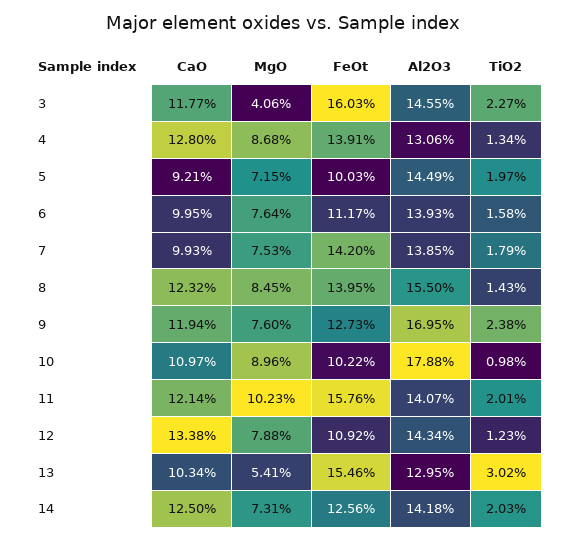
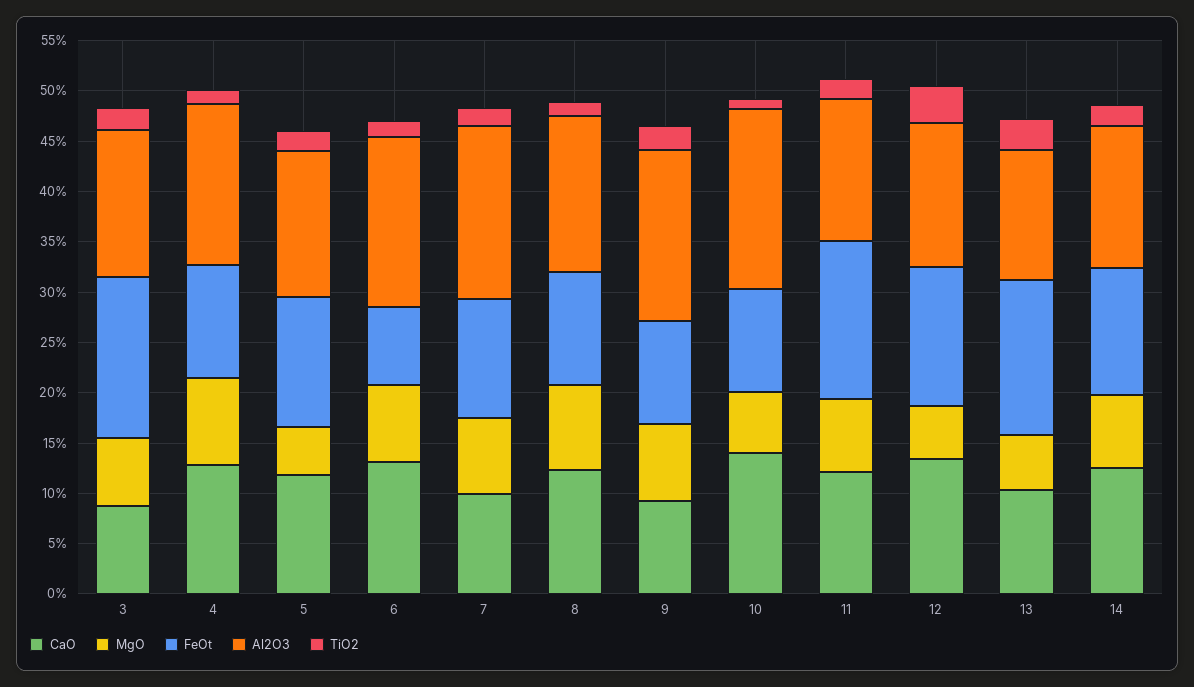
  {
    "CaO": {
-     "3": 11.77,
+     "3": 9,
      "4": 12.8,
-     "5": 9.21,
+     "5": 12,
-     "6": 9.95,
+     "6": 13,
      "7": 9.93,
      "8": 12.32,
-     "9": 11.94,
+     "9": 9,
-     "10": 10.97,
+     "10": 14,
      "11": 12.14,
      "12": 13.38,
      "13": 10.34,
      "14": 12.5
    },
    "MgO": {
-     "3": 4.06,
+     "3": 7,
      "4": 8.68,
-     "5": 7.15,
+     "5": 5,
      "6": 7.64,
      "7": 7.53,
      "8": 8.45,
      "9": 7.6,
-     "10": 8.96,
+     "10": 6,
-     "11": 10.23,
+     "11": 7,
-     "12": 7.88,
+     "12": 5,
      "13": 5.41,
      "14": 7.31
    },
    "FeOt": {
      "3": 16.03,
-     "4": 13.91,
+     "4": 11,
-     "5": 10.03,
+     "5": 13,
-     "6": 11.17,
+     "6": 8,
-     "7": 14.2,
+     "7": 12,
-     "8": 13.95,
+     "8": 11,
-     "9": 12.73,
+     "9": 10,
      "10": 10.22,
      "11": 15.76,
-     "12": 10.92,
+     "12": 14,
      "13": 15.46,
      "14": 12.56
    },
    "Al2O3": {
      "3": 14.55,
-     "4": 13.06,
+     "4": 16,
      "5": 14.49,
-     "6": 13.93,
+     "6": 17,
-     "7": 13.85,
+     "7": 17,
      "8": 15.5,
      "9": 16.95,
      "10": 17.88,
      "11": 14.07,
      "12": 14.34,
      "13": 12.95,
      "14": 14.18
    },
    "TiO2": {
      "3": 2.27,
      "4": 1.34,
      "5": 1.97,
      "6": 1.58,
      "7": 1.79,
      "8": 1.43,
      "9": 2.38,
      "10": 0.98,
      "11": 2.01,
-     "12": 1.23,
+     "12": 4,
      "13": 3.02,
      "14": 2.03
    }
  }

